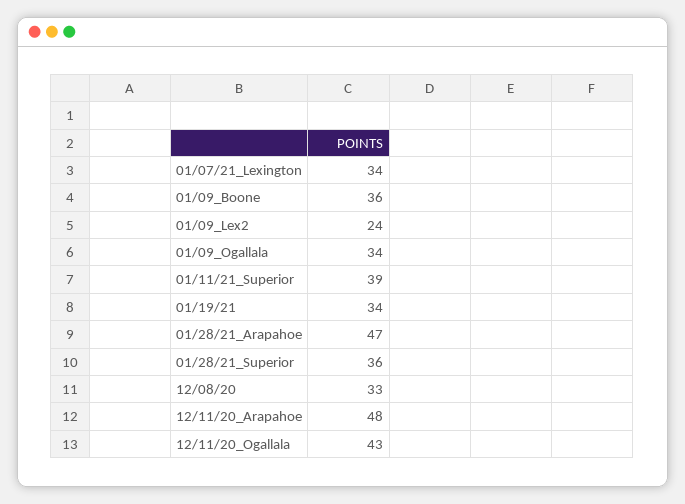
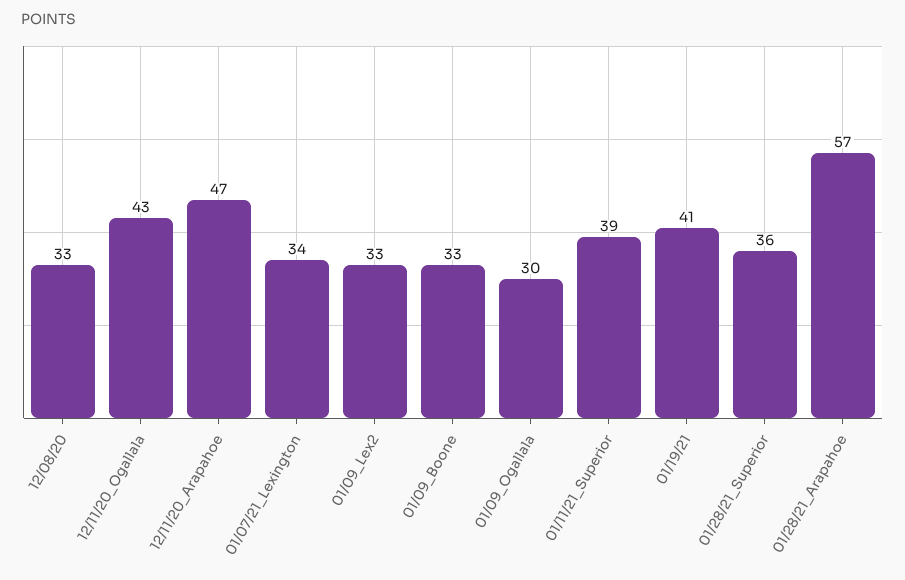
  {
    "01/07/21_Lexington": 34,
-   "01/09_Boone": 36,
+   "01/09_Boone": 33,
-   "01/09_Lex2": 24,
+   "01/09_Lex2": 33,
-   "01/09_Ogallala": 34,
+   "01/09_Ogallala": 30,
    "01/11/21_Superior": 39,
-   "01/19/21": 34,
+   "01/19/21": 41,
-   "01/28/21_Arapahoe": 47,
+   "01/28/21_Arapahoe": 57,
    "01/28/21_Superior": 36,
    "12/08/20": 33,
-   "12/11/20_Arapahoe": 48,
+   "12/11/20_Arapahoe": 47,
    "12/11/20_Ogallala": 43
  }

